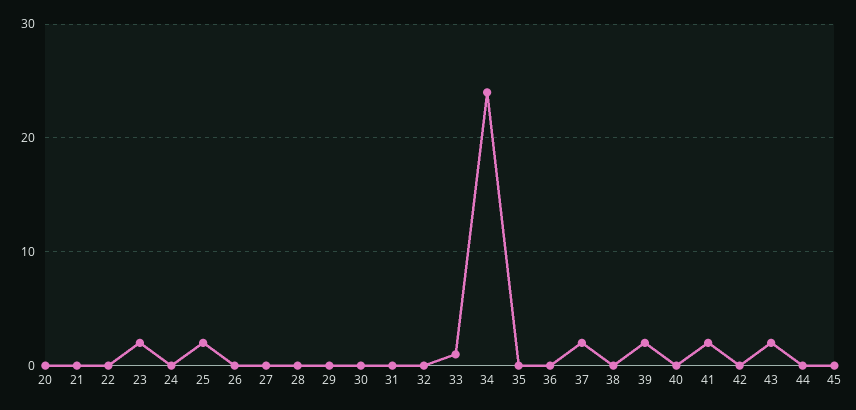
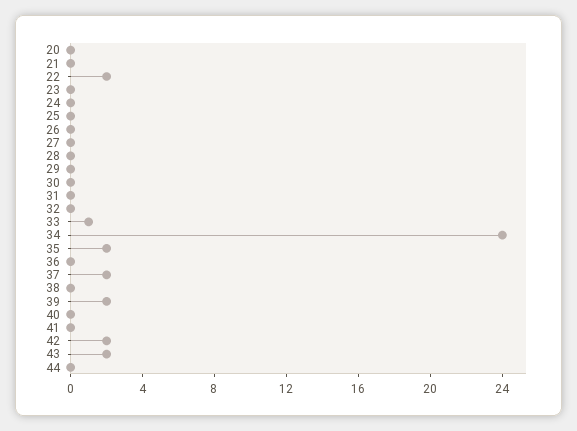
  {
    "20": 0,
    "21": 0,
-   "22": 0,
+   "22": 2,
-   "23": 2,
+   "23": 0,
    "24": 0,
-   "25": 2,
+   "25": 0,
    "26": 0,
    "27": 0,
    "28": 0,
    "29": 0,
    "30": 0,
    "31": 0,
    "32": 0,
    "33": 1,
    "34": 24,
-   "35": 0,
+   "35": 2,
    "36": 0,
    "37": 2,
    "38": 0,
    "39": 2,
    "40": 0,
-   "41": 2,
+   "41": 0,
-   "42": 0,
+   "42": 2,
    "43": 2,
-   "44": 0,
+   "44": 0
-   "45": 0
  }

